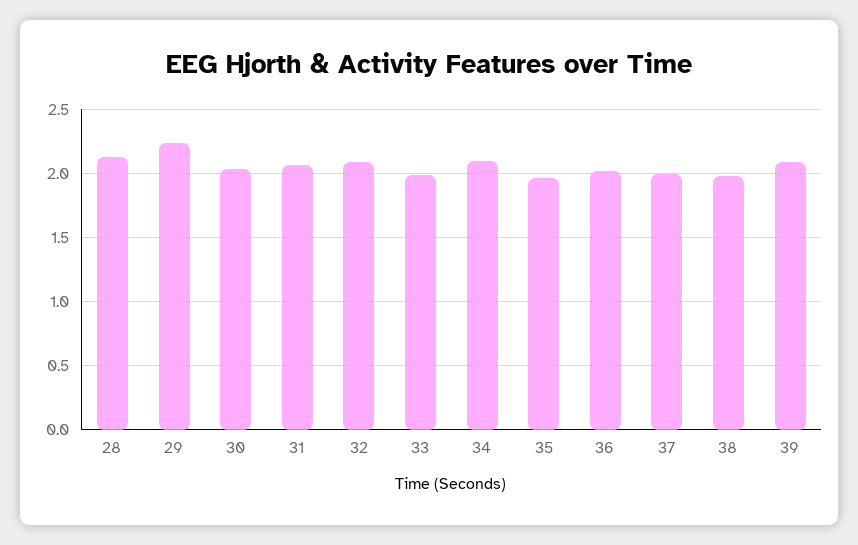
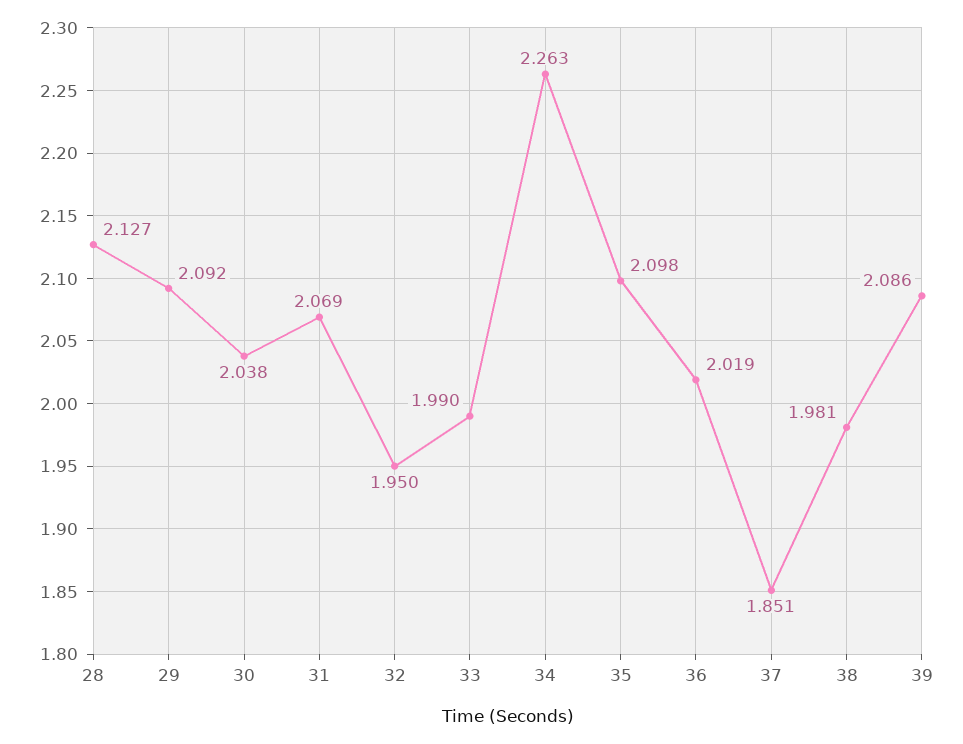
  {
    "28": 2.127,
-   "29": 2.25,
+   "29": 2.092,
    "30": 2.038,
    "31": 2.069,
-   "32": 2.1,
+   "32": 1.95,
    "33": 1.99,
-   "34": 2.1,
+   "34": 2.263,
-   "35": 1.95,
+   "35": 2.098,
    "36": 2.019,
-   "37": 2,
+   "37": 1.851,
    "38": 1.981,
    "39": 2.086
  }

